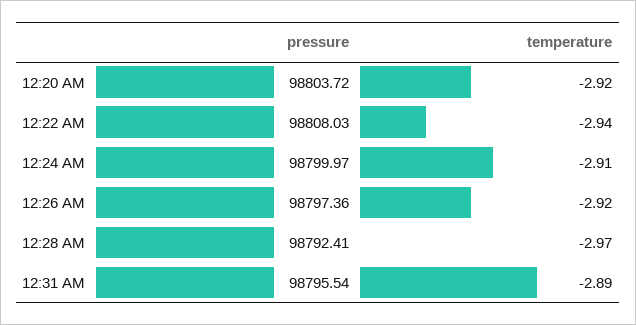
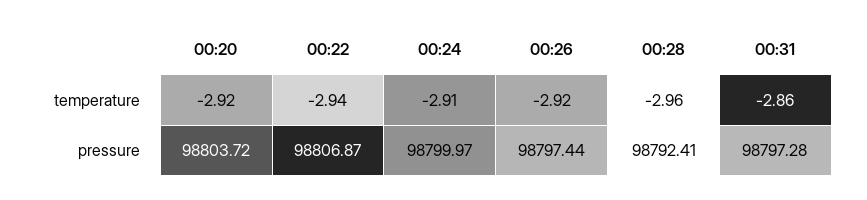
  {
    "pressure": {
      "12:20 AM": 98803.72,
-     "12:22 AM": 98808.03,
+     "12:22 AM": 98806.87,
      "12:24 AM": 98799.97,
-     "12:26 AM": 98797.36,
+     "12:26 AM": 98797.44,
      "12:28 AM": 98792.41,
-     "12:31 AM": 98795.54
+     "12:31 AM": 98797.28
    },
    "temperature": {
      "12:20 AM": -2.92,
      "12:22 AM": -2.94,
      "12:24 AM": -2.91,
      "12:26 AM": -2.92,
-     "12:28 AM": -2.97,
+     "12:28 AM": -2.96,
-     "12:31 AM": -2.89
+     "12:31 AM": -2.86
    }
  }

